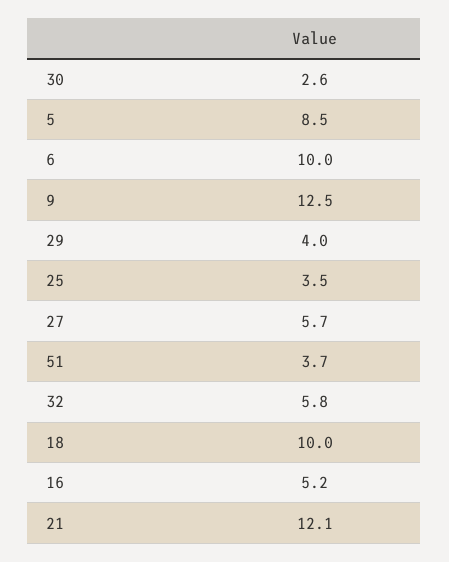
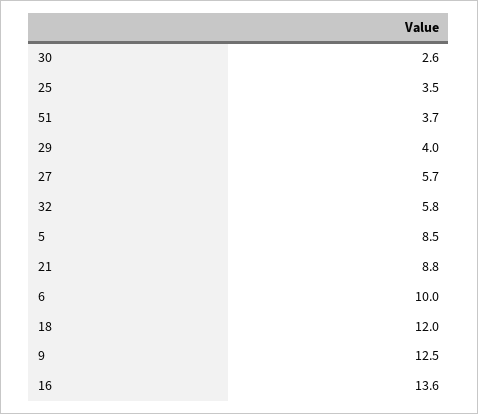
  {
    "30": 2.6,
    "5": 8.5,
    "6": 10,
    "9": 12.5,
    "29": 4,
    "25": 3.5,
    "27": 5.7,
    "51": 3.7,
    "32": 5.8,
-   "18": 10,
+   "18": 12,
-   "16": 5.2,
+   "16": 13.6,
-   "21": 12.1
+   "21": 8.8
  }

